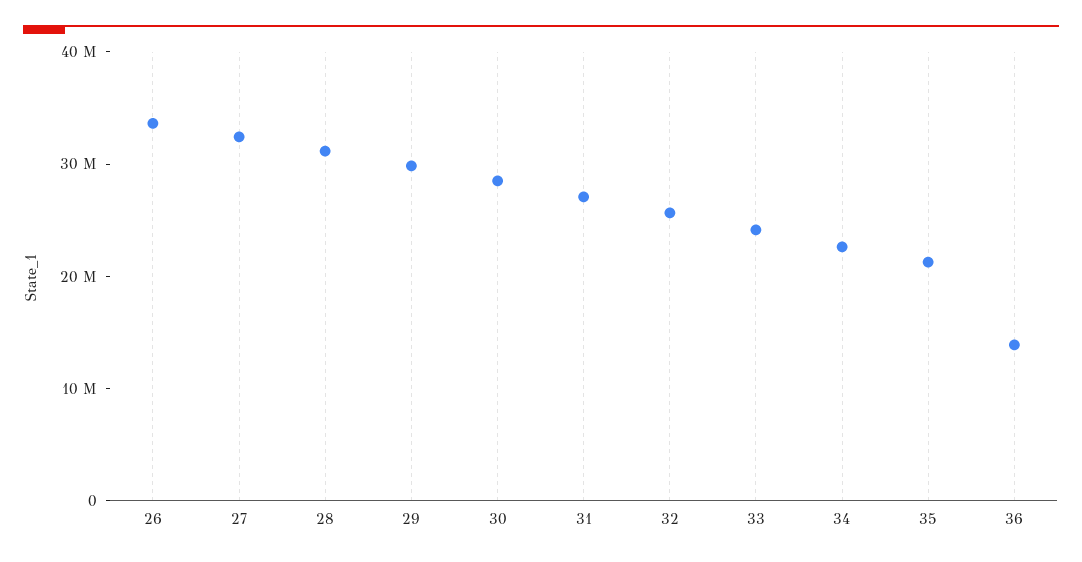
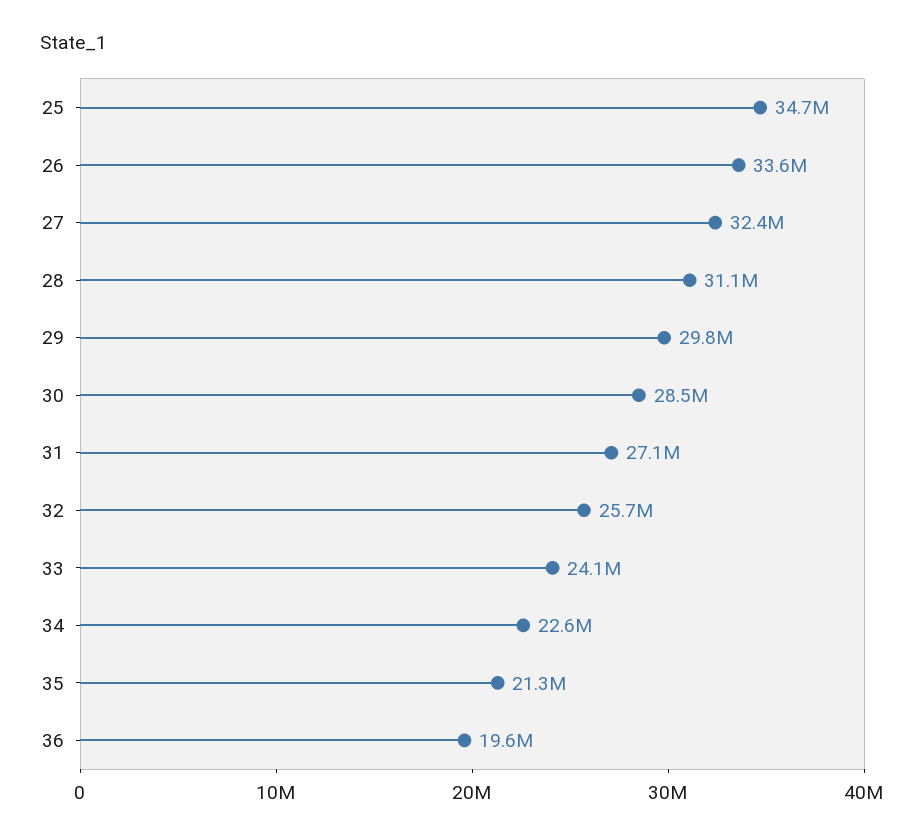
  {
    "26": 33600000,
    "27": 32400000,
    "28": 31100000,
    "29": 29800000,
    "30": 28500000,
    "31": 27100000,
    "32": 25700000,
    "33": 24100000,
    "34": 22600000,
    "35": 21300000,
-   "36": 14000000
+   "36": 19600000,
+   "25": 34700000
  }

